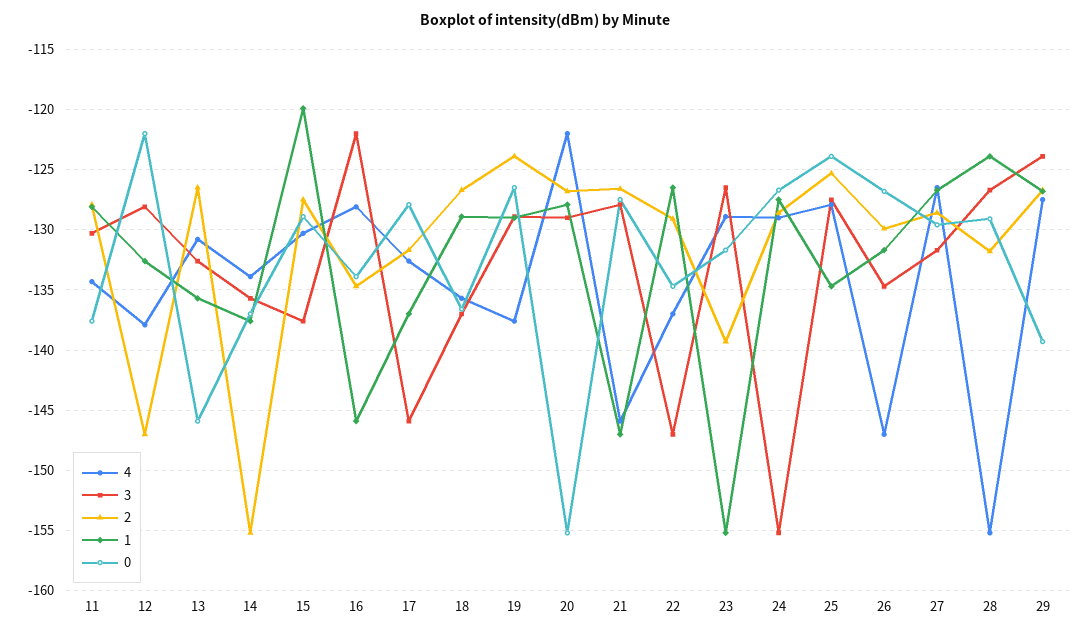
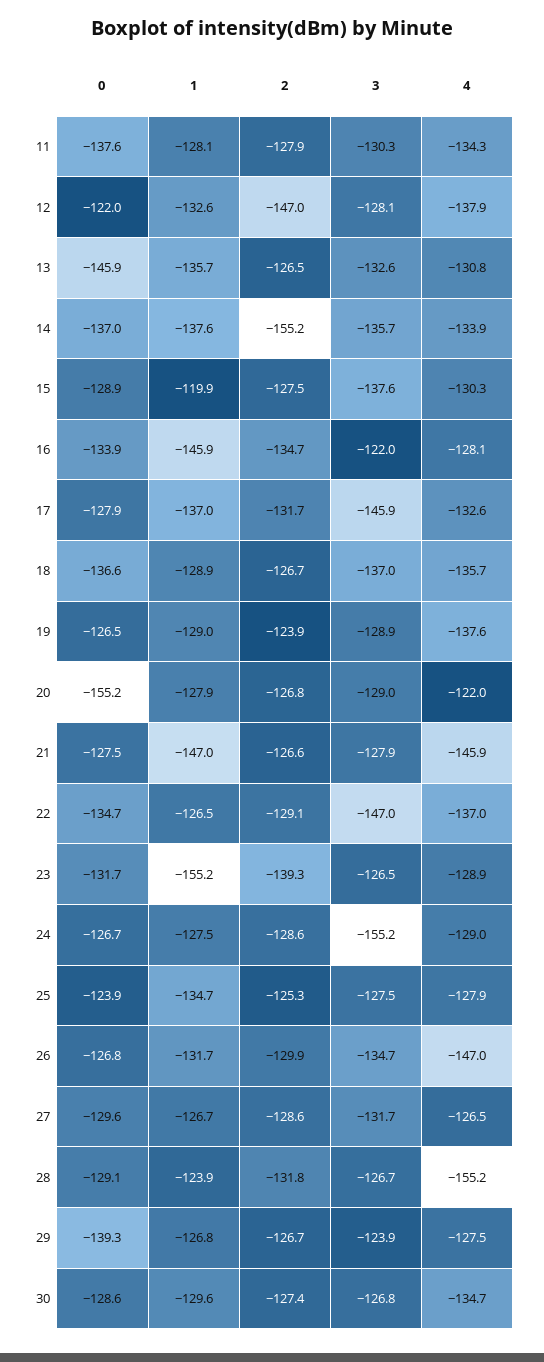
  {
    "4": {
      "11": -134.3,
      "12": -137.9,
      "13": -130.8,
      "14": -133.9,
      "15": -130.3,
      "16": -128.1,
      "17": -132.6,
      "18": -135.7,
      "19": -137.6,
      "20": -122,
      "21": -145.9,
      "22": -137,
      "23": -128.9,
      "24": -129,
      "25": -127.9,
      "26": -147,
      "27": -126.5,
      "28": -155.2,
-     "29": -127.5
+     "29": -127.5,
+     "30": -134.7
    },
    "3": {
      "11": -130.3,
      "12": -128.1,
      "13": -132.6,
      "14": -135.7,
      "15": -137.6,
      "16": -122,
      "17": -145.9,
      "18": -137,
      "19": -128.9,
      "20": -129,
      "21": -127.9,
      "22": -147,
      "23": -126.5,
      "24": -155.2,
      "25": -127.5,
      "26": -134.7,
      "27": -131.7,
      "28": -126.7,
-     "29": -123.9
+     "29": -123.9,
+     "30": -126.8
    },
    "2": {
      "11": -127.9,
      "12": -147,
      "13": -126.5,
      "14": -155.2,
      "15": -127.5,
      "16": -134.7,
      "17": -131.7,
      "18": -126.7,
      "19": -123.9,
      "20": -126.8,
      "21": -126.6,
      "22": -129.1,
      "23": -139.3,
      "24": -128.6,
      "25": -125.3,
      "26": -129.9,
      "27": -128.6,
      "28": -131.8,
-     "29": -126.7
+     "29": -126.7,
+     "30": -127.4
    },
    "1": {
      "11": -128.1,
      "12": -132.6,
      "13": -135.7,
      "14": -137.6,
      "15": -119.9,
      "16": -145.9,
      "17": -137,
      "18": -128.9,
      "19": -129,
      "20": -127.9,
      "21": -147,
      "22": -126.5,
      "23": -155.2,
      "24": -127.5,
      "25": -134.7,
      "26": -131.7,
      "27": -126.7,
      "28": -123.9,
-     "29": -126.8
+     "29": -126.8,
+     "30": -129.6
    },
    "0": {
      "11": -137.6,
      "12": -122,
      "13": -145.9,
      "14": -137,
      "15": -128.9,
      "16": -133.9,
      "17": -127.9,
      "18": -136.6,
      "19": -126.5,
      "20": -155.2,
      "21": -127.5,
      "22": -134.7,
      "23": -131.7,
      "24": -126.7,
      "25": -123.9,
      "26": -126.8,
      "27": -129.6,
      "28": -129.1,
-     "29": -139.3
+     "29": -139.3,
+     "30": -128.6
    }
  }

